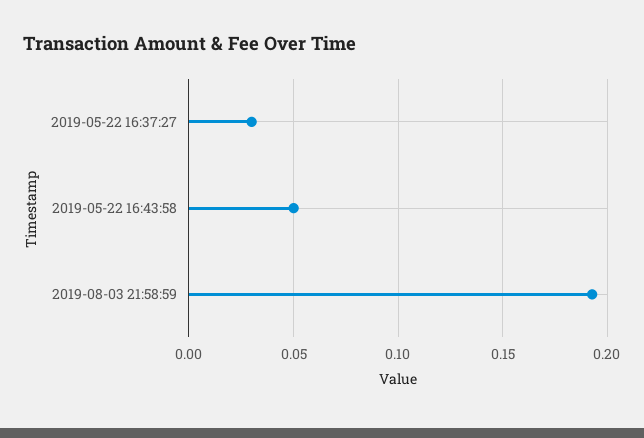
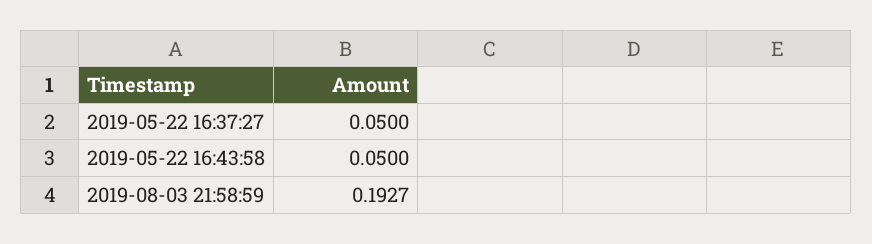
  {
-   "2019-05-22 16:37:27": 0.03,
+   "2019-05-22 16:37:27": 0.05,
    "2019-05-22 16:43:58": 0.05,
    "2019-08-03 21:58:59": 0.1927
  }

